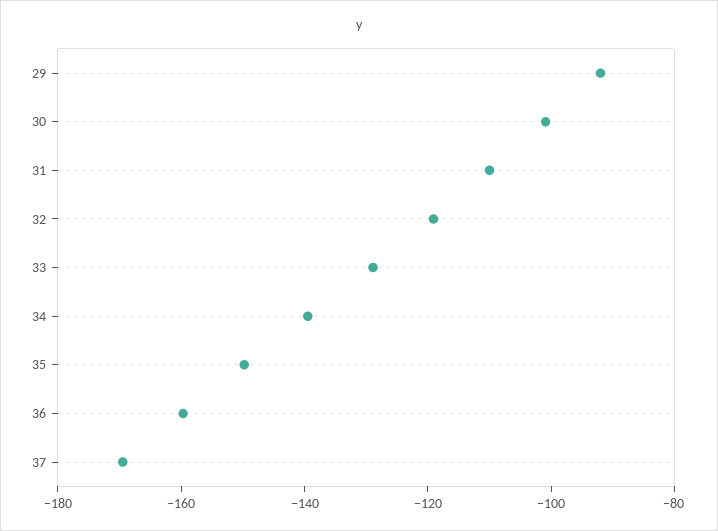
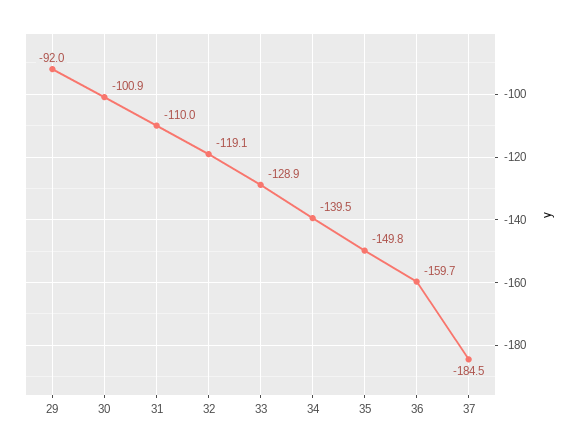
  {
    "29": -92,
    "30": -100.9,
    "31": -110,
    "32": -119.1,
    "33": -128.9,
    "34": -139.5,
    "35": -149.8,
    "36": -159.7,
-   "37": -170
+   "37": -184.5
  }

